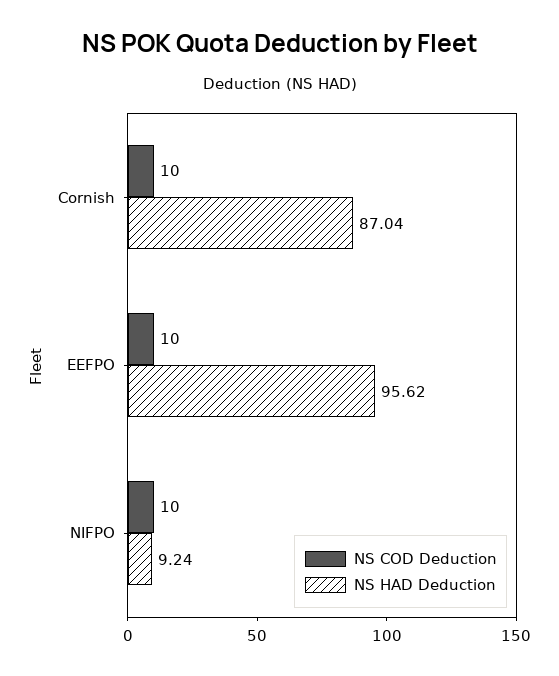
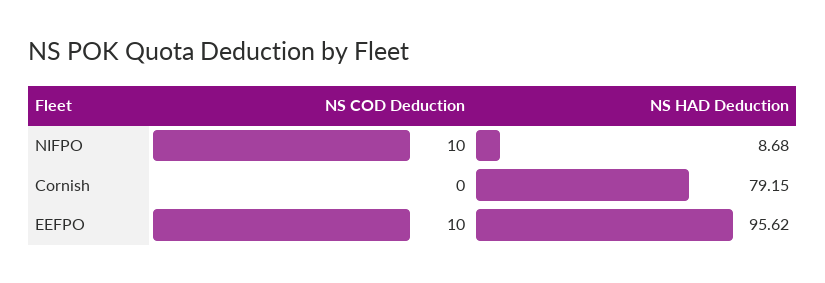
  {
    "NS COD Deduction": {
-     "Cornish": 10,
+     "Cornish": 0,
      "EEFPO": 10,
      "NIFPO": 10
    },
    "NS HAD Deduction": {
-     "Cornish": 87.04,
+     "Cornish": 79.15,
      "EEFPO": 95.62,
-     "NIFPO": 9.24
+     "NIFPO": 8.68
    }
  }

